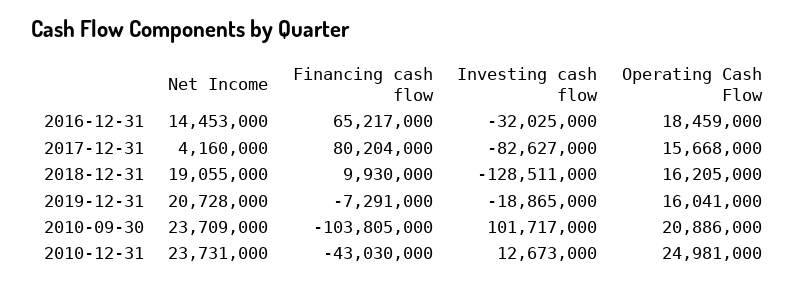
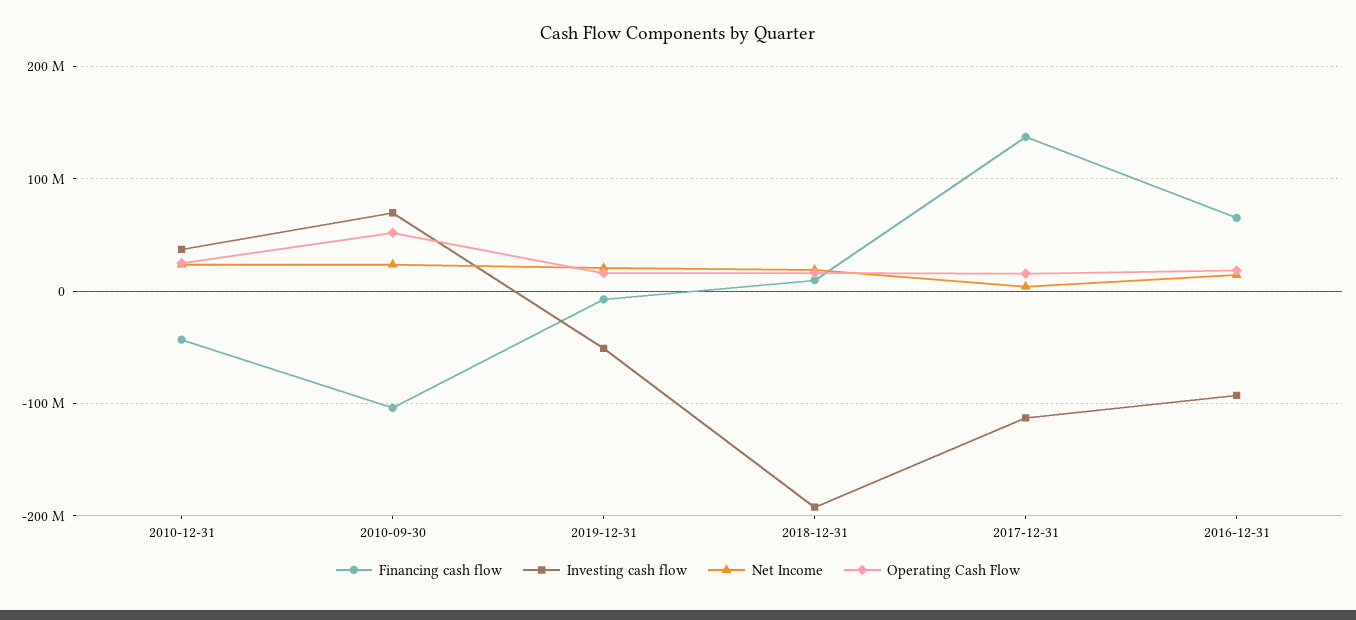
  {
    "Net Income": {
      "2016-12-31": 14453000,
      "2017-12-31": 4160000,
      "2018-12-31": 19055000,
      "2019-12-31": 20728000,
      "2010-09-30": 23709000,
      "2010-12-31": 23731000
    },
    "Financing cash flow": {
      "2016-12-31": 65217000,
-     "2017-12-31": 80204000,
+     "2017-12-31": 140000000,
      "2018-12-31": 9930000,
      "2019-12-31": -7291000,
      "2010-09-30": -103805000,
      "2010-12-31": -43030000
    },
    "Investing cash flow": {
-     "2016-12-31": -32025000,
+     "2016-12-31": -90000000,
-     "2017-12-31": -82627000,
+     "2017-12-31": -110000000,
-     "2018-12-31": -128511000,
+     "2018-12-31": -190000000,
-     "2019-12-31": -18865000,
+     "2019-12-31": -50000000,
-     "2010-09-30": 101717000,
+     "2010-09-30": 70000000,
-     "2010-12-31": 12673000
+     "2010-12-31": 40000000
    },
    "Operating Cash Flow": {
      "2016-12-31": 18459000,
      "2017-12-31": 15668000,
      "2018-12-31": 16205000,
      "2019-12-31": 16041000,
-     "2010-09-30": 20886000,
+     "2010-09-30": 50000000,
      "2010-12-31": 24981000
    }
  }

